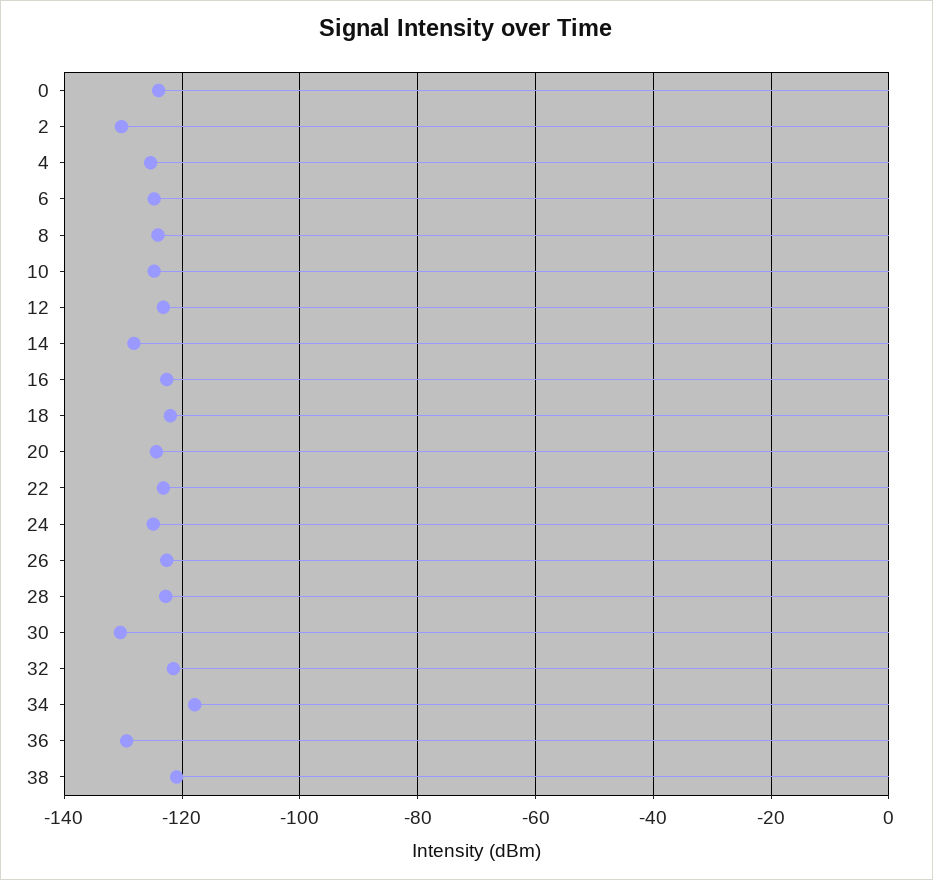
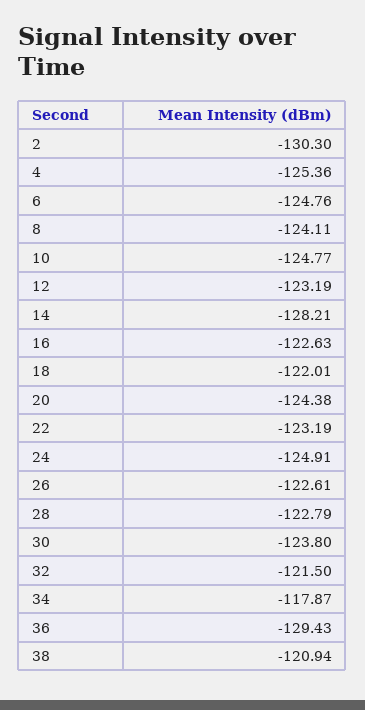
  {
-   "0": -124,
    "2": -130.3,
    "4": -125.36,
    "6": -124.76,
    "8": -124.11,
    "10": -124.77,
    "12": -123.19,
    "14": -128.21,
    "16": -122.63,
    "18": -122.01,
    "20": -124.38,
    "22": -123.19,
    "24": -124.91,
    "26": -122.61,
    "28": -122.79,
-   "30": -130,
+   "30": -123.8,
    "32": -121.5,
    "34": -117.87,
    "36": -129.43,
    "38": -120.94
  }

